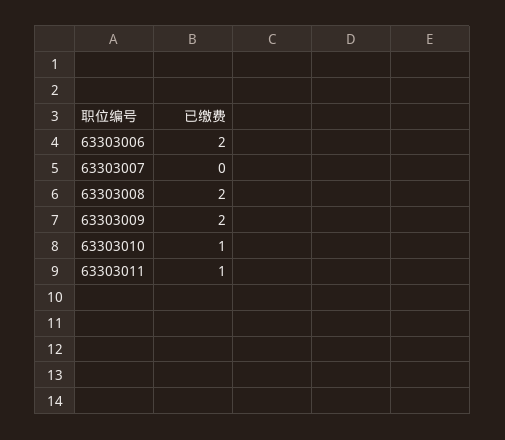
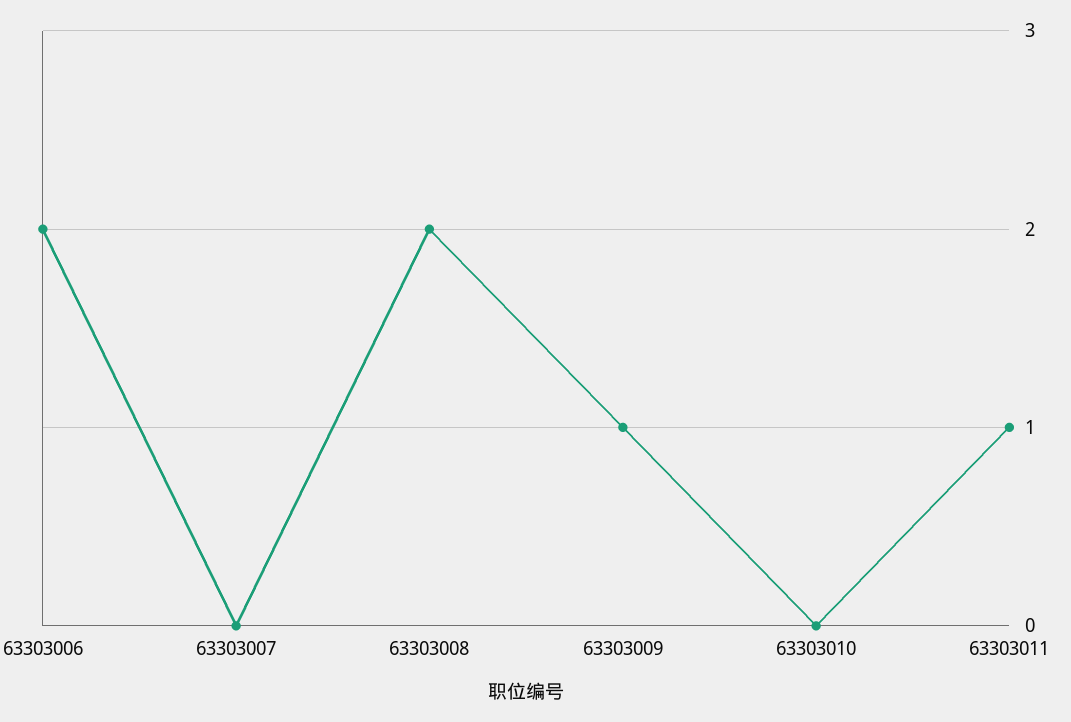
  {
    "63303006": 2,
    "63303007": 0,
    "63303008": 2,
-   "63303009": 2,
+   "63303009": 1,
-   "63303010": 1,
+   "63303010": 0,
    "63303011": 1
  }

